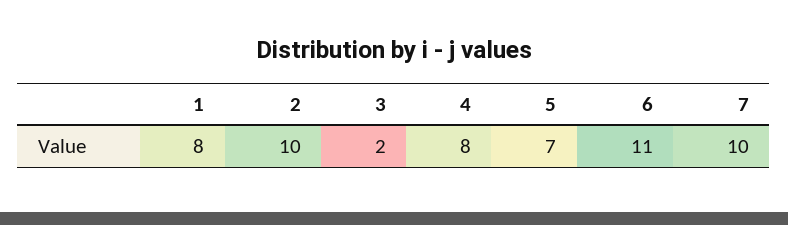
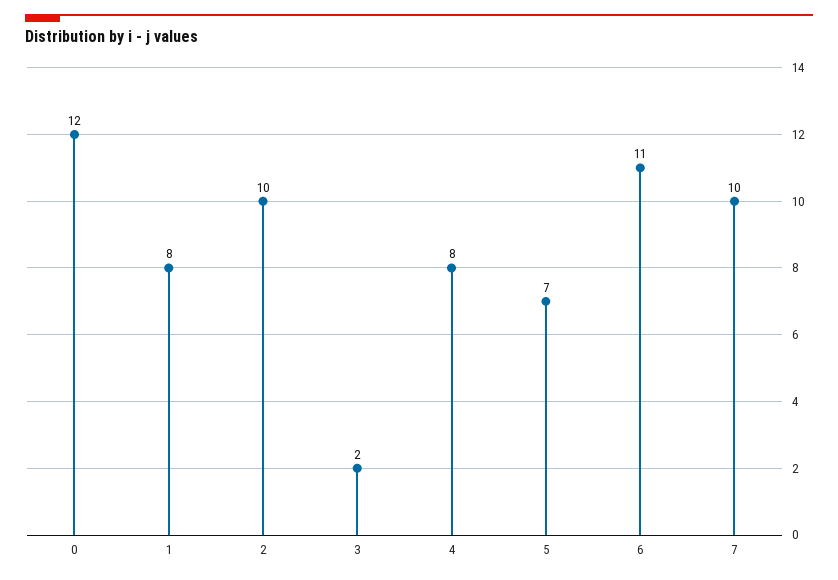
  {
    "1": 8,
    "2": 10,
    "3": 2,
    "4": 8,
    "5": 7,
    "6": 11,
-   "7": 10
+   "7": 10,
+   "0": 12
  }

